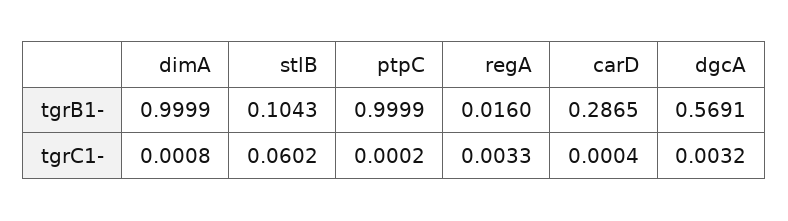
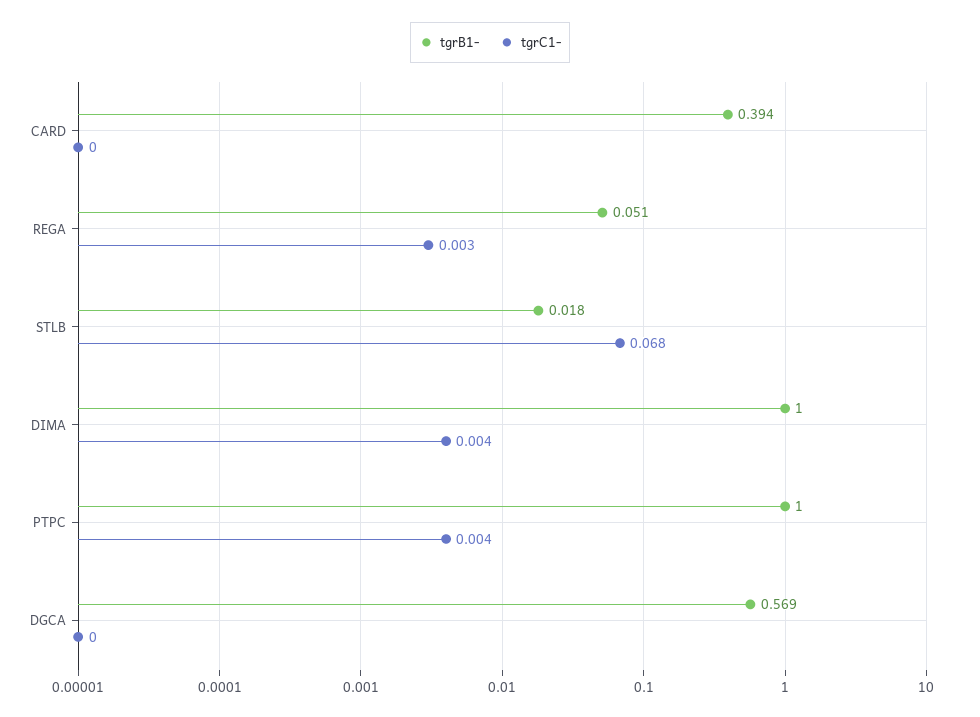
  {
    "tgrB1-": {
      "dimA": 0.9999,
-     "stlB": 0.1043,
+     "stlB": 0.018,
      "ptpC": 0.9999,
-     "regA": 0.016,
+     "regA": 0.051,
-     "carD": 0.2865,
+     "carD": 0.394,
      "dgcA": 0.5691
    },
    "tgrC1-": {
-     "dimA": 0.0008,
+     "dimA": 0.004,
-     "stlB": 0.0602,
+     "stlB": 0.068,
-     "ptpC": 0.0002,
+     "ptpC": 0.004,
      "regA": 0.0033,
      "carD": 0.0004,
-     "dgcA": 0.0032
+     "dgcA": 0
    }
  }

